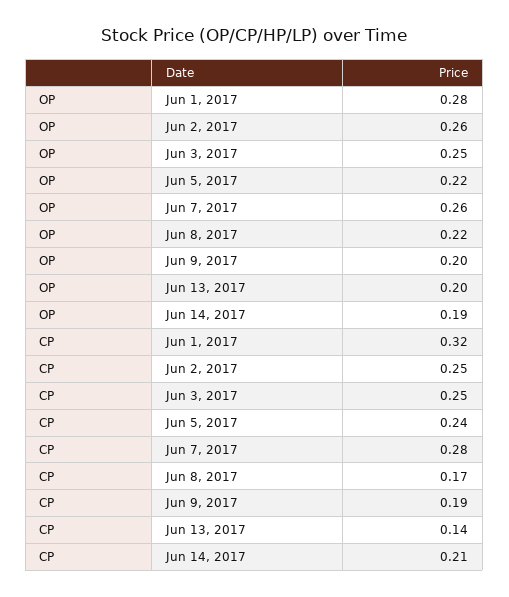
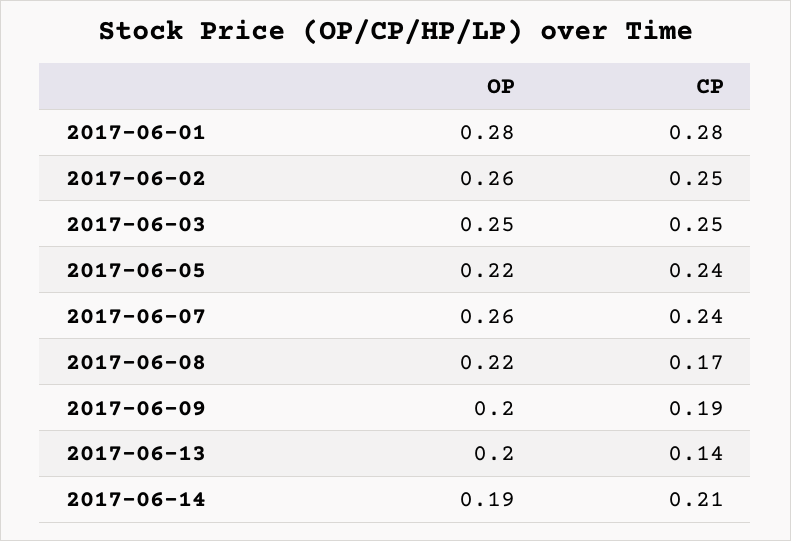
  {
    "OP": {
      "Jun 1, 2017": 0.28,
      "Jun 2, 2017": 0.26,
      "Jun 3, 2017": 0.25,
      "Jun 5, 2017": 0.22,
      "Jun 7, 2017": 0.26,
      "Jun 8, 2017": 0.22,
      "Jun 9, 2017": 0.2,
      "Jun 13, 2017": 0.2,
      "Jun 14, 2017": 0.19
    },
    "CP": {
-     "Jun 1, 2017": 0.32,
+     "Jun 1, 2017": 0.28,
      "Jun 2, 2017": 0.25,
      "Jun 3, 2017": 0.25,
      "Jun 5, 2017": 0.24,
-     "Jun 7, 2017": 0.28,
+     "Jun 7, 2017": 0.24,
      "Jun 8, 2017": 0.17,
      "Jun 9, 2017": 0.19,
      "Jun 13, 2017": 0.14,
      "Jun 14, 2017": 0.21
    }
  }

